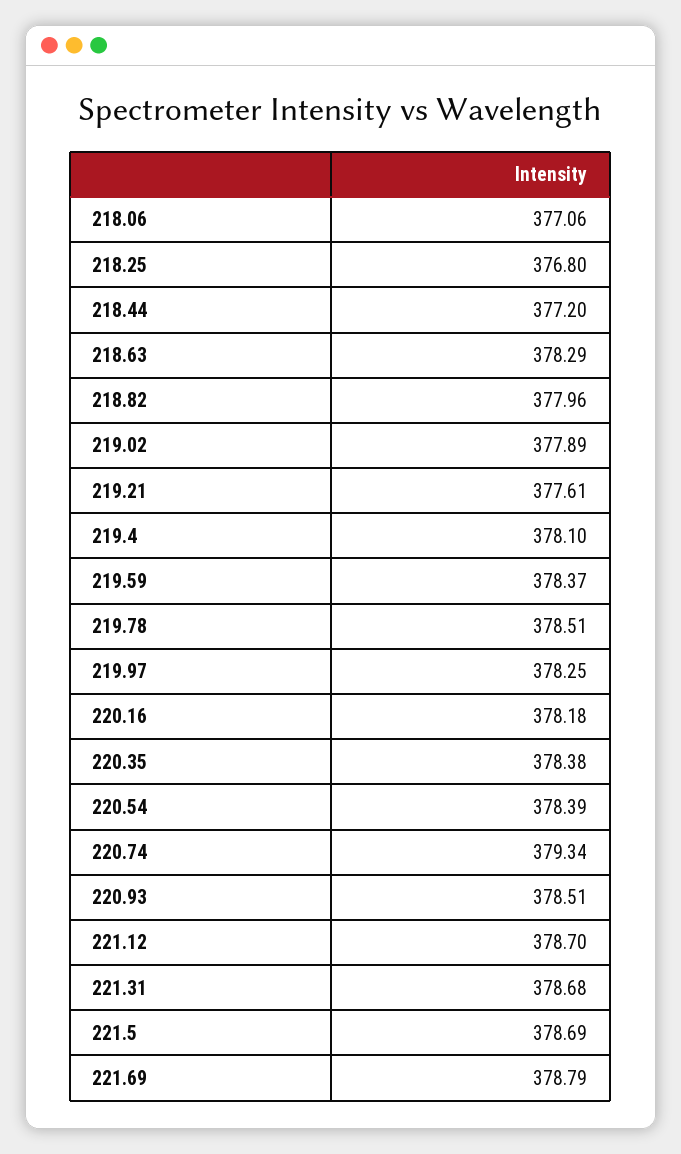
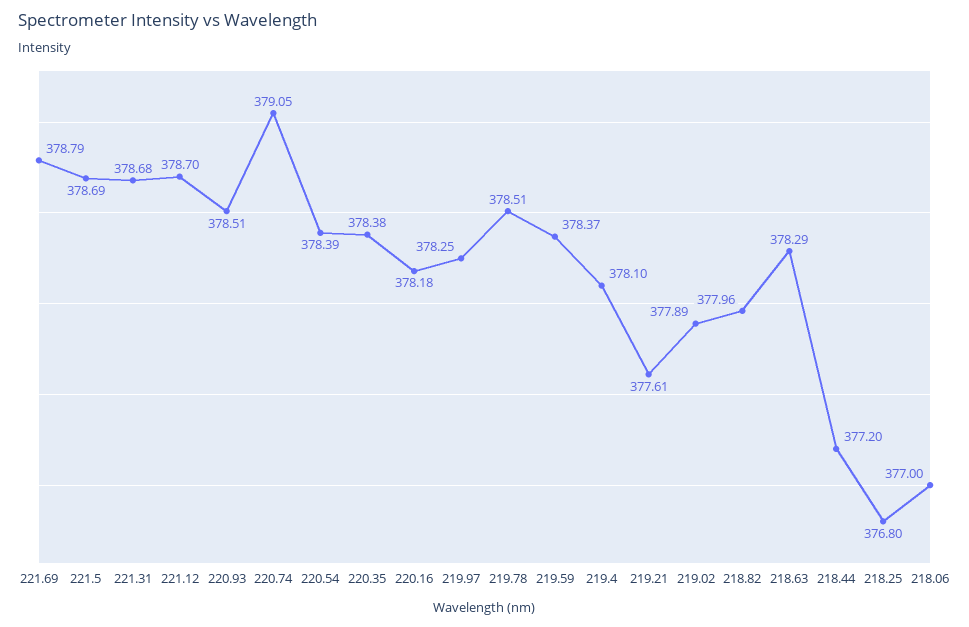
  {
-   "218.06": 377.06,
+   "218.06": 377,
    "218.25": 376.8,
    "218.44": 377.2,
    "218.63": 378.29,
    "218.82": 377.96,
    "219.02": 377.89,
    "219.21": 377.61,
    "219.4": 378.1,
    "219.59": 378.37,
    "219.78": 378.51,
    "219.97": 378.25,
    "220.16": 378.18,
    "220.35": 378.38,
    "220.54": 378.39,
-   "220.74": 379.34,
+   "220.74": 379.05,
    "220.93": 378.51,
    "221.12": 378.7,
    "221.31": 378.68,
    "221.5": 378.69,
    "221.69": 378.79
  }

